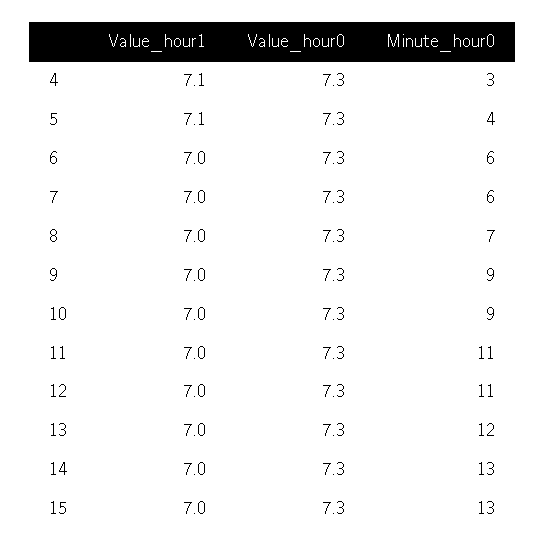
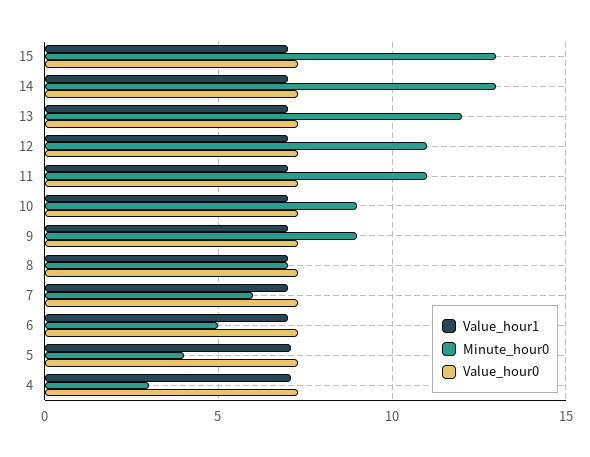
  {
    "Value_hour1": {
      "4": 7.1,
      "5": 7.1,
      "6": 7,
      "7": 7,
      "8": 7,
      "9": 7,
      "10": 7,
      "11": 7,
      "12": 7,
      "13": 7,
      "14": 7,
      "15": 7
    },
    "Value_hour0": {
      "4": 7.3,
      "5": 7.3,
      "6": 7.3,
      "7": 7.3,
      "8": 7.3,
      "9": 7.3,
      "10": 7.3,
      "11": 7.3,
      "12": 7.3,
      "13": 7.3,
      "14": 7.3,
      "15": 7.3
    },
    "Minute_hour0": {
      "4": 3,
      "5": 4,
-     "6": 6,
+     "6": 5,
      "7": 6,
      "8": 7,
      "9": 9,
      "10": 9,
      "11": 11,
      "12": 11,
      "13": 12,
      "14": 13,
      "15": 13
    }
  }

